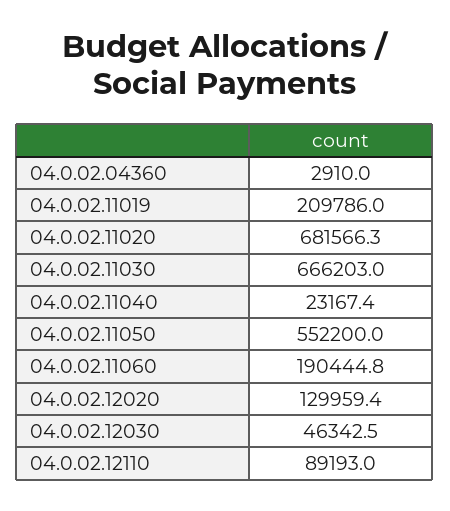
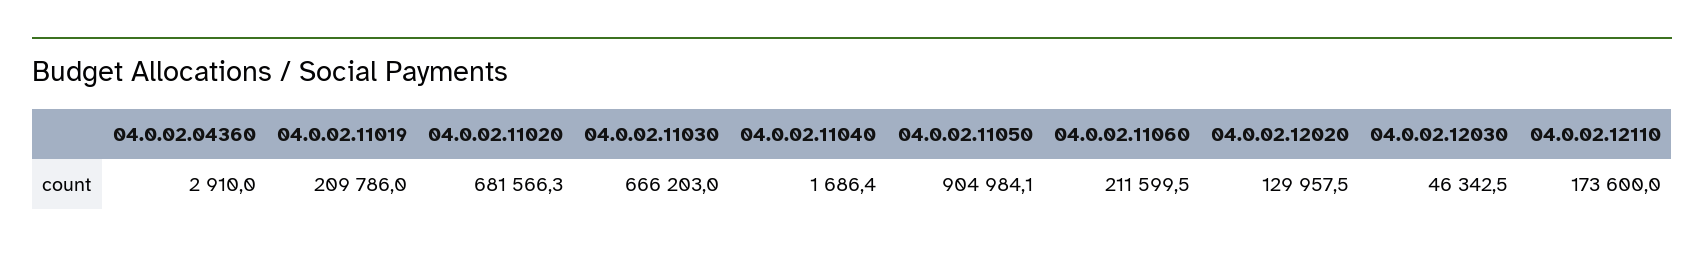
  {
    "04.0.02.04360": 2910,
    "04.0.02.11019": 209786,
    "04.0.02.11020": 681566.3,
    "04.0.02.11030": 666203,
-   "04.0.02.11040": 23167.4,
+   "04.0.02.11040": 1686.4,
-   "04.0.02.11050": 552200,
+   "04.0.02.11050": 904984.1,
-   "04.0.02.11060": 190444.8,
+   "04.0.02.11060": 211599.5,
-   "04.0.02.12020": 129959.4,
+   "04.0.02.12020": 129957.5,
    "04.0.02.12030": 46342.5,
-   "04.0.02.12110": 89193
+   "04.0.02.12110": 173600
  }

